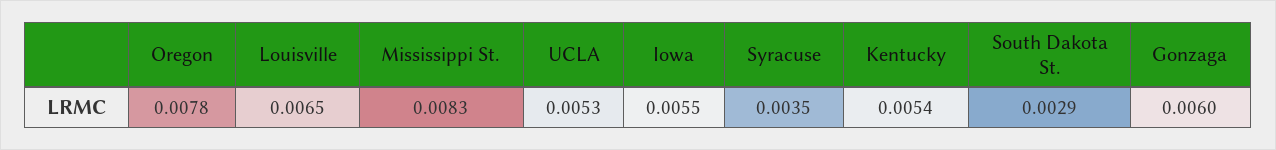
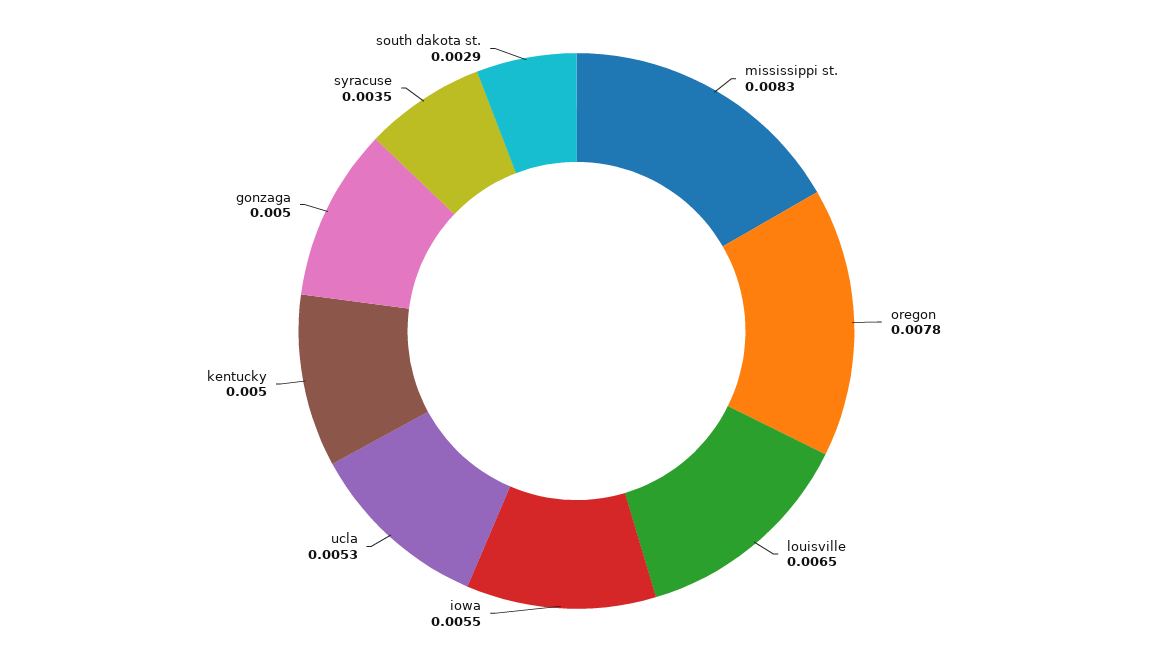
  {
    "Oregon": 0.0078,
    "Louisville": 0.0065,
    "Mississippi St.": 0.0083,
    "UCLA": 0.0053,
    "Iowa": 0.0055,
    "Syracuse": 0.0035,
-   "Kentucky": 0.0054,
+   "Kentucky": 0.005,
    "South Dakota St.": 0.0029,
-   "Gonzaga": 0.006
+   "Gonzaga": 0.005
  }

